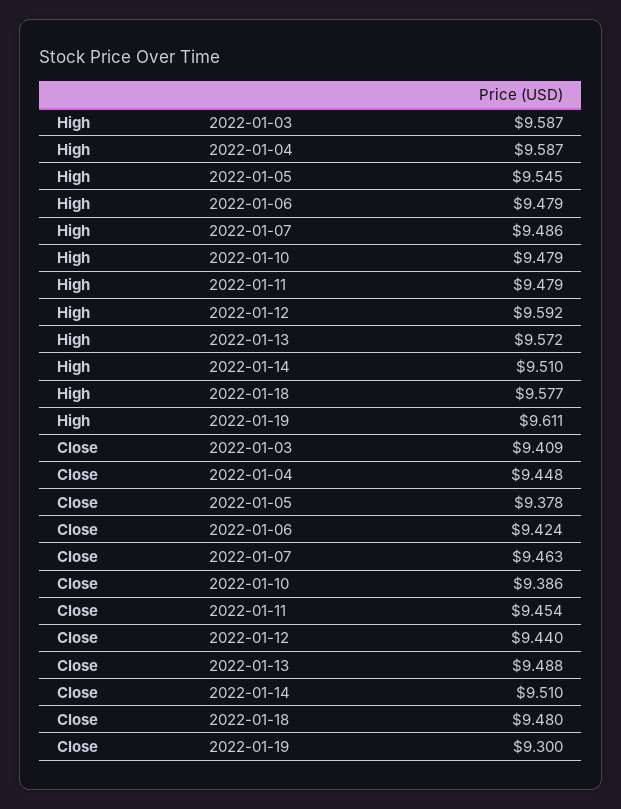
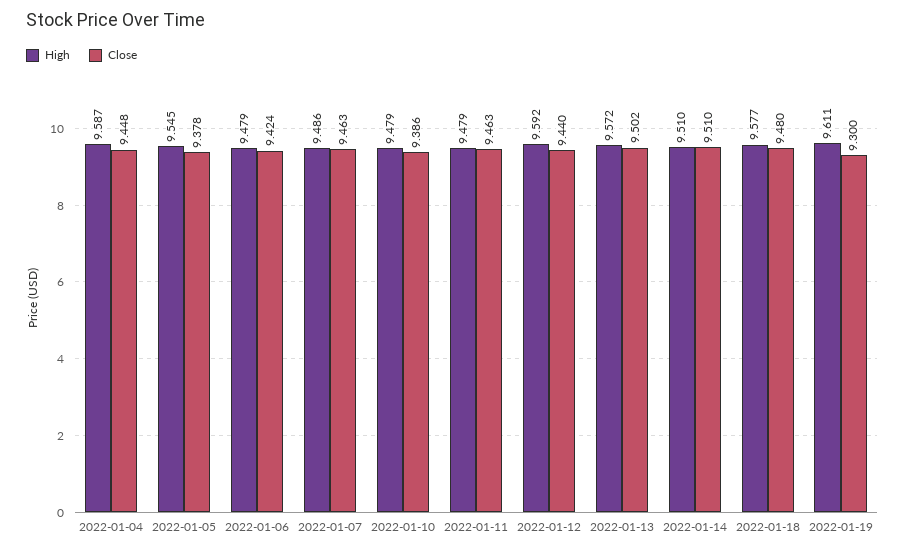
  {
    "High": {
-     "2022-01-03": 9.587,
      "2022-01-04": 9.587,
      "2022-01-05": 9.545,
      "2022-01-06": 9.479,
      "2022-01-07": 9.486,
      "2022-01-10": 9.479,
      "2022-01-11": 9.479,
      "2022-01-12": 9.592,
      "2022-01-13": 9.572,
      "2022-01-14": 9.51,
      "2022-01-18": 9.577,
      "2022-01-19": 9.611
    },
    "Close": {
-     "2022-01-03": 9.409,
      "2022-01-04": 9.448,
      "2022-01-05": 9.378,
      "2022-01-06": 9.424,
      "2022-01-07": 9.463,
      "2022-01-10": 9.386,
-     "2022-01-11": 9.454,
+     "2022-01-11": 9.463,
      "2022-01-12": 9.44,
-     "2022-01-13": 9.488,
+     "2022-01-13": 9.502,
      "2022-01-14": 9.51,
      "2022-01-18": 9.48,
      "2022-01-19": 9.3
    }
  }

